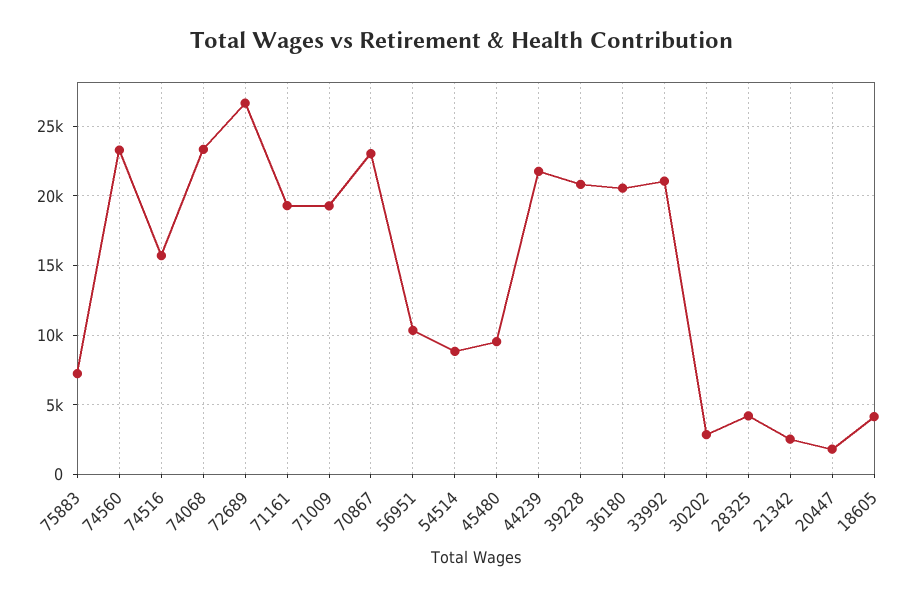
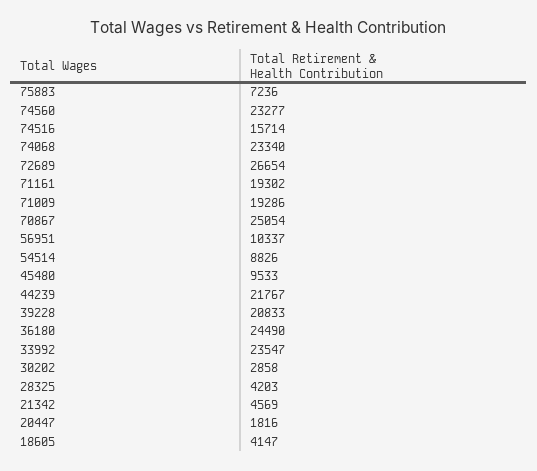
  {
    "75883": 7236,
    "74560": 23277,
    "74516": 15714,
    "74068": 23340,
    "72689": 26654,
    "71161": 19302,
    "71009": 19286,
-   "70867": 23000,
+   "70867": 25054,
    "56951": 10337,
    "54514": 8826,
    "45480": 9533,
    "44239": 21767,
    "39228": 20833,
-   "36180": 20500,
+   "36180": 24490,
-   "33992": 21000,
+   "33992": 23547,
    "30202": 2858,
    "28325": 4203,
-   "21342": 2500,
+   "21342": 4569,
    "20447": 1816,
    "18605": 4147
  }

